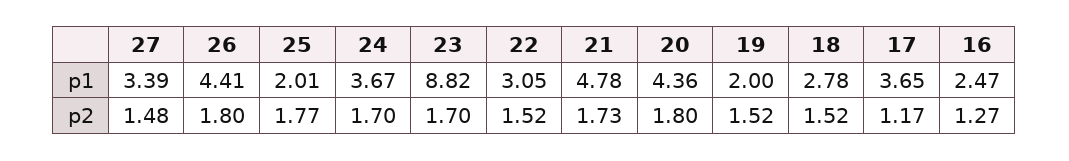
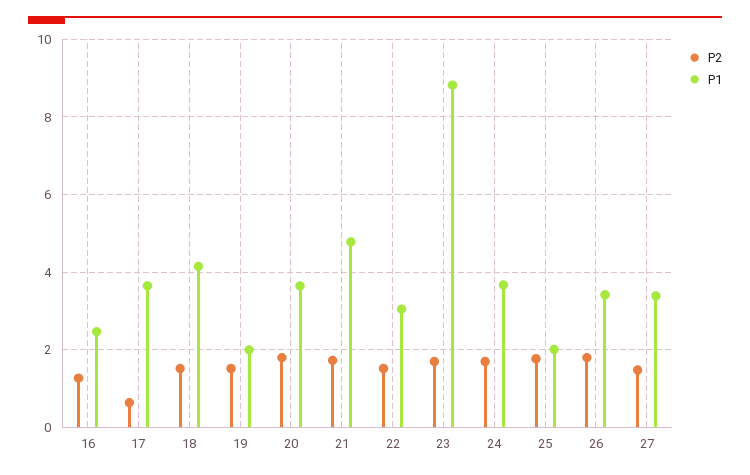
  {
    "p1": {
      "27": 3.39,
-     "26": 4.41,
+     "26": 3.4,
      "25": 2.01,
      "24": 3.67,
      "23": 8.82,
      "22": 3.05,
      "21": 4.78,
-     "20": 4.36,
+     "20": 3.6,
      "19": 2,
-     "18": 2.78,
+     "18": 4.2,
      "17": 3.65,
      "16": 2.47
    },
    "p2": {
      "27": 1.48,
      "26": 1.8,
      "25": 1.77,
      "24": 1.7,
      "23": 1.7,
      "22": 1.52,
      "21": 1.73,
      "20": 1.8,
      "19": 1.52,
      "18": 1.52,
-     "17": 1.17,
+     "17": 0.6,
      "16": 1.27
    }
  }

